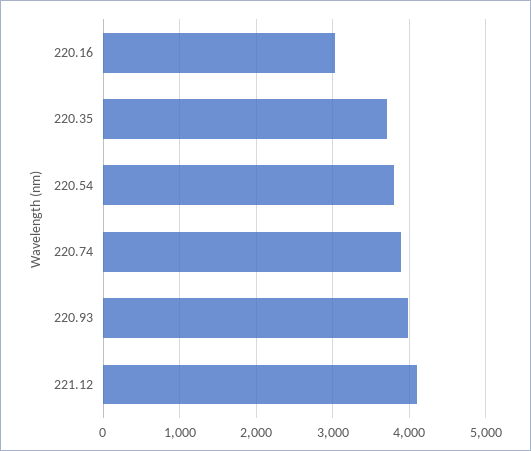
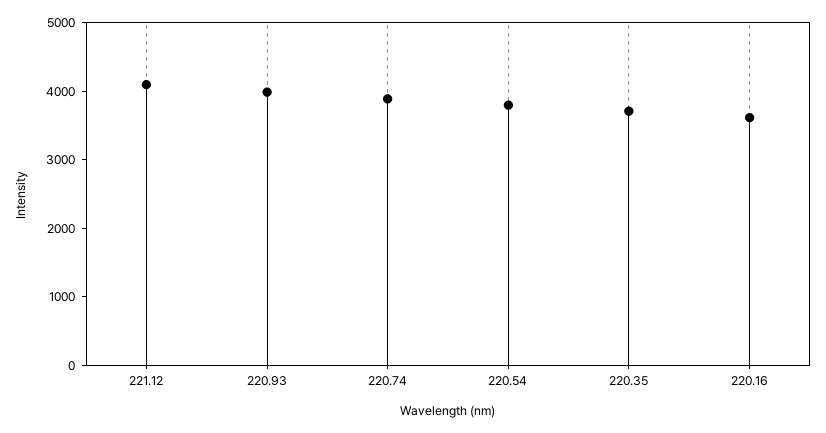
  {
-   "220.16": 3000,
+   "220.16": 3600,
    "220.35": 3700,
    "220.54": 3800,
    "220.74": 3900,
    "220.93": 4000,
    "221.12": 4100
  }

